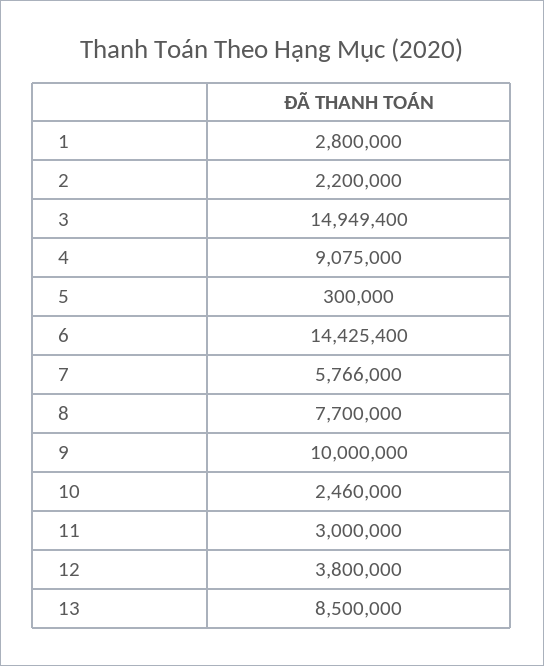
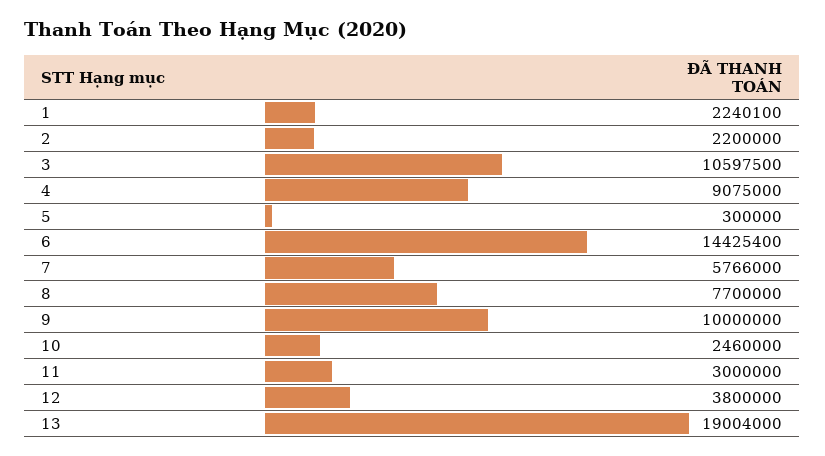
  {
-   "1": 2800000,
+   "1": 2240100,
    "2": 2200000,
-   "3": 14949400,
+   "3": 10597500,
    "4": 9075000,
    "5": 300000,
    "6": 14425400,
    "7": 5766000,
    "8": 7700000,
    "9": 10000000,
    "10": 2460000,
    "11": 3000000,
    "12": 3800000,
-   "13": 8500000
+   "13": 19004000
  }

